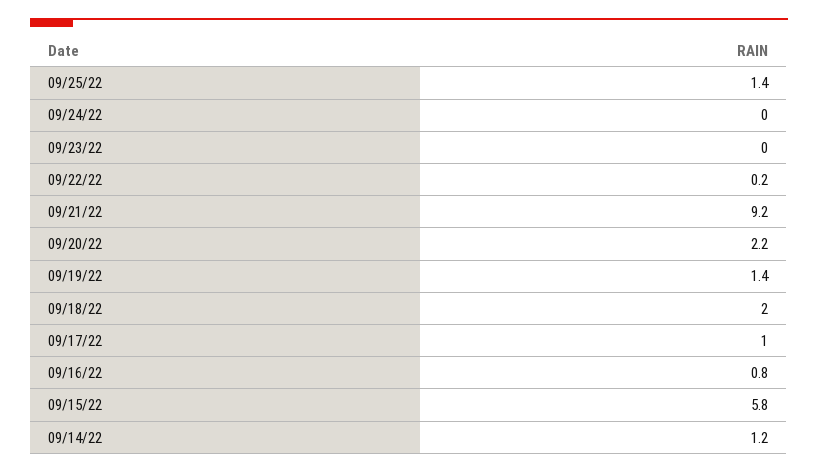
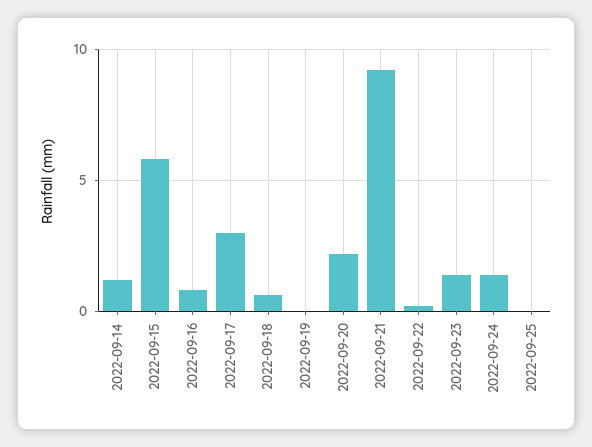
  {
-   "09/25/22": 1.4,
+   "09/25/22": 0,
-   "09/24/22": 0,
+   "09/24/22": 1.5,
-   "09/23/22": 0,
+   "09/23/22": 1.5,
    "09/22/22": 0.2,
    "09/21/22": 9.2,
    "09/20/22": 2.2,
-   "09/19/22": 1.4,
+   "09/19/22": 0,
-   "09/18/22": 2,
+   "09/18/22": 0.5,
-   "09/17/22": 1,
+   "09/17/22": 3,
    "09/16/22": 0.8,
    "09/15/22": 5.8,
    "09/14/22": 1.2
  }

